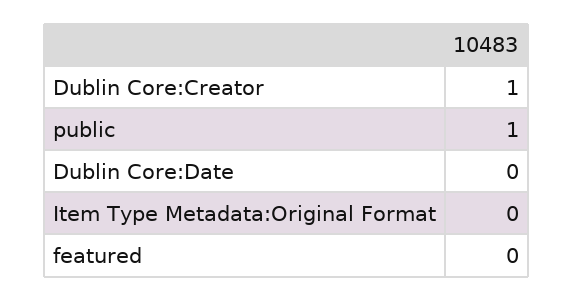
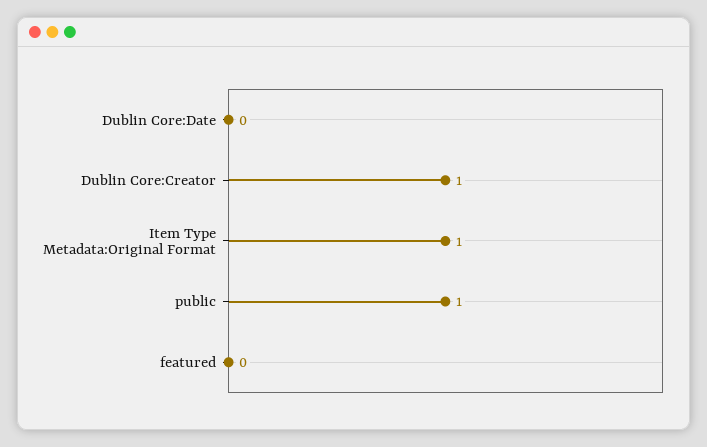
  {
    "Dublin Core:Creator": 1,
    "public": 1,
    "Dublin Core:Date": 0,
-   "Item Type Metadata:Original Format": 0,
+   "Item Type Metadata:Original Format": 1,
    "featured": 0
  }

